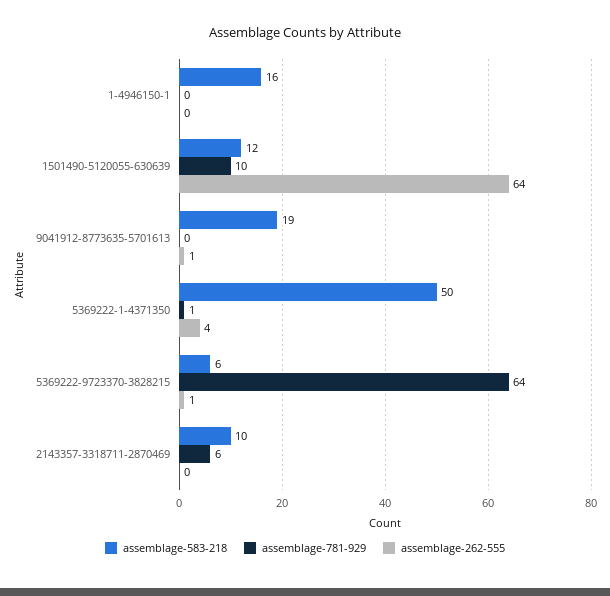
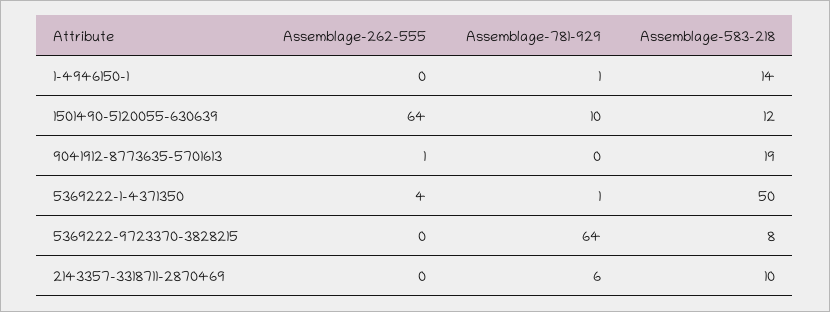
  {
    "assemblage-583-218": {
-     "1-4946150-1": 16,
+     "1-4946150-1": 14,
      "1501490-5120055-630639": 12,
      "9041912-8773635-5701613": 19,
      "5369222-1-4371350": 50,
-     "5369222-9723370-3828215": 6,
+     "5369222-9723370-3828215": 8,
      "2143357-3318711-2870469": 10
    },
    "assemblage-781-929": {
-     "1-4946150-1": 0,
+     "1-4946150-1": 1,
      "1501490-5120055-630639": 10,
      "9041912-8773635-5701613": 0,
      "5369222-1-4371350": 1,
      "5369222-9723370-3828215": 64,
      "2143357-3318711-2870469": 6
    },
    "assemblage-262-555": {
      "1-4946150-1": 0,
      "1501490-5120055-630639": 64,
      "9041912-8773635-5701613": 1,
      "5369222-1-4371350": 4,
-     "5369222-9723370-3828215": 1,
+     "5369222-9723370-3828215": 0,
      "2143357-3318711-2870469": 0
    }
  }

